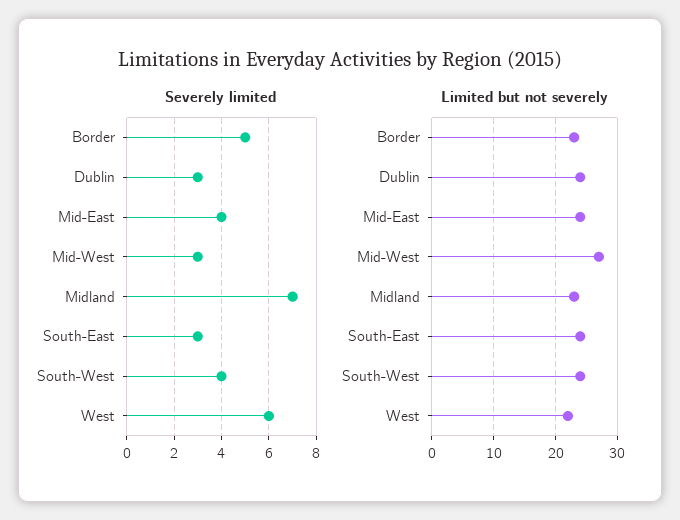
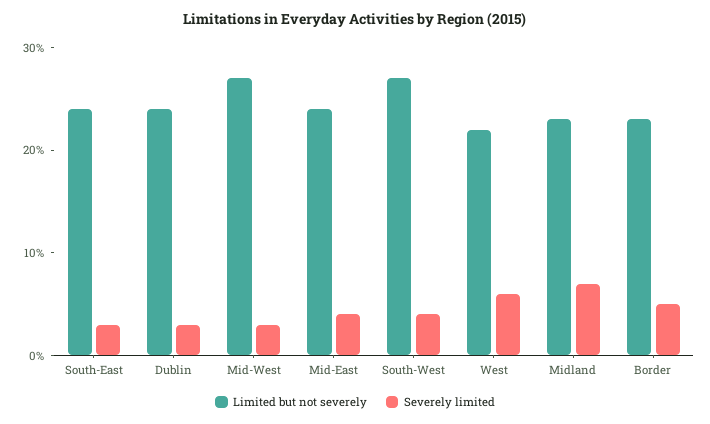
  {
    "Severely limited": {
      "Border": 5,
      "Dublin": 3,
      "Mid-East": 4,
      "Mid-West": 3,
      "Midland": 7,
      "South-East": 3,
      "South-West": 4,
      "West": 6
    },
    "Limited but not severely": {
      "Border": 23,
      "Dublin": 24,
      "Mid-East": 24,
      "Mid-West": 27,
      "Midland": 23,
      "South-East": 24,
-     "South-West": 24,
+     "South-West": 27,
      "West": 22
    }
  }

